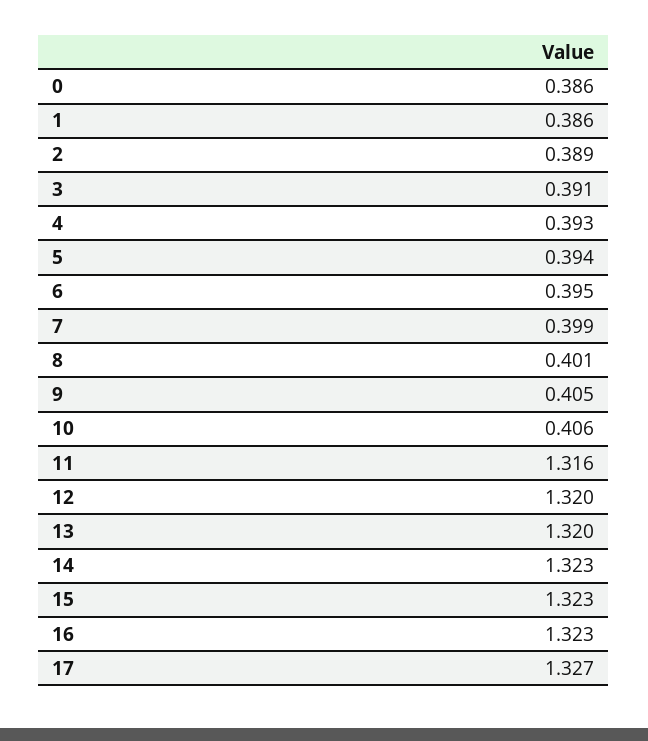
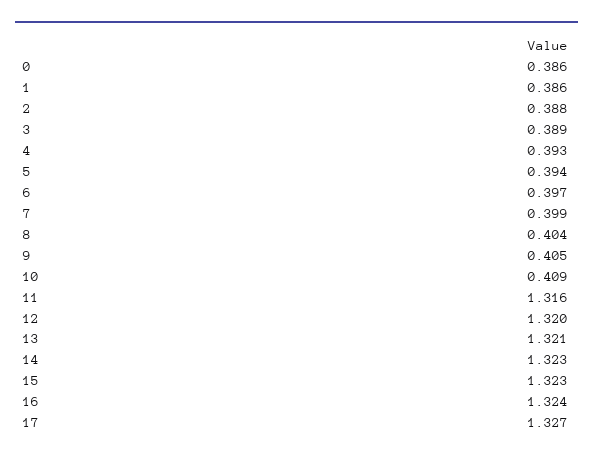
  {
    "0": 0.386,
    "1": 0.386,
-   "2": 0.389,
+   "2": 0.388,
-   "3": 0.391,
+   "3": 0.389,
    "4": 0.393,
    "5": 0.394,
-   "6": 0.395,
+   "6": 0.397,
    "7": 0.399,
-   "8": 0.401,
+   "8": 0.404,
    "9": 0.405,
-   "10": 0.406,
+   "10": 0.409,
    "11": 1.316,
    "12": 1.32,
-   "13": 1.32,
+   "13": 1.321,
    "14": 1.323,
    "15": 1.323,
-   "16": 1.323,
+   "16": 1.324,
    "17": 1.327
  }

